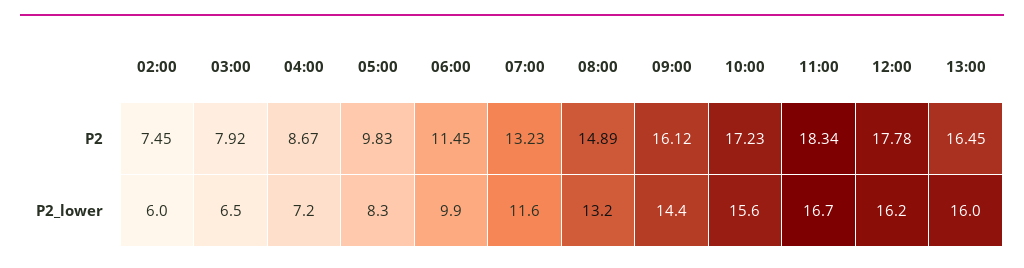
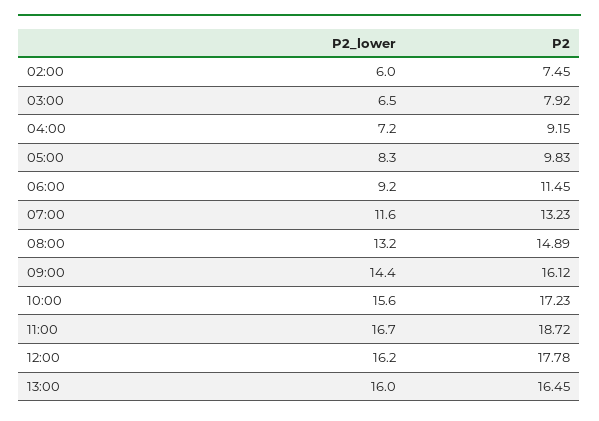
  {
    "02:00": {
      "P2": 7.45,
      "P2_lower": 6
    },
    "03:00": {
      "P2": 7.92,
      "P2_lower": 6.5
    },
    "04:00": {
-     "P2": 8.67,
+     "P2": 9.15,
      "P2_lower": 7.2
    },
    "05:00": {
      "P2": 9.83,
      "P2_lower": 8.3
    },
    "06:00": {
      "P2": 11.45,
-     "P2_lower": 9.9
+     "P2_lower": 9.2
    },
    "07:00": {
      "P2": 13.23,
      "P2_lower": 11.6
    },
    "08:00": {
      "P2": 14.89,
      "P2_lower": 13.2
    },
    "09:00": {
      "P2": 16.12,
      "P2_lower": 14.4
    },
    "10:00": {
      "P2": 17.23,
      "P2_lower": 15.6
    },
    "11:00": {
-     "P2": 18.34,
+     "P2": 18.72,
      "P2_lower": 16.7
    },
    "12:00": {
      "P2": 17.78,
      "P2_lower": 16.2
    },
    "13:00": {
      "P2": 16.45,
      "P2_lower": 16
    }
  }

